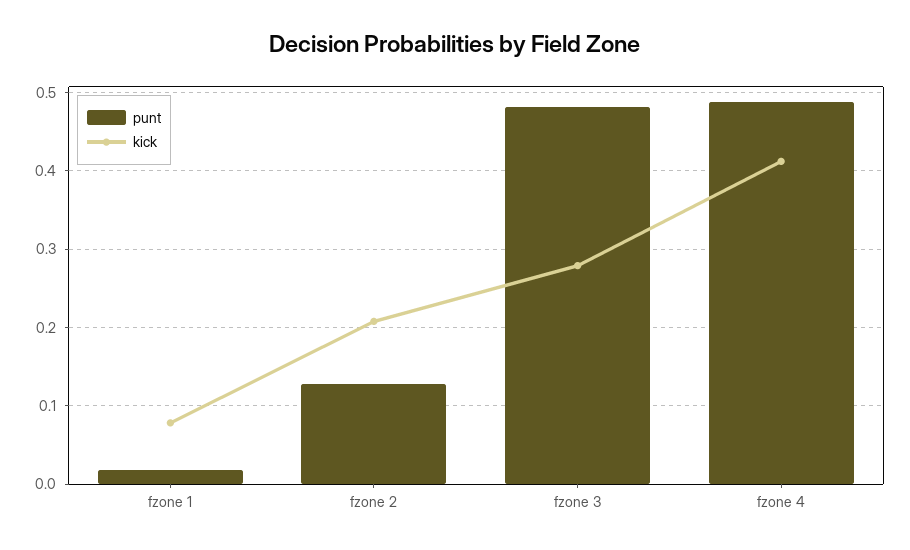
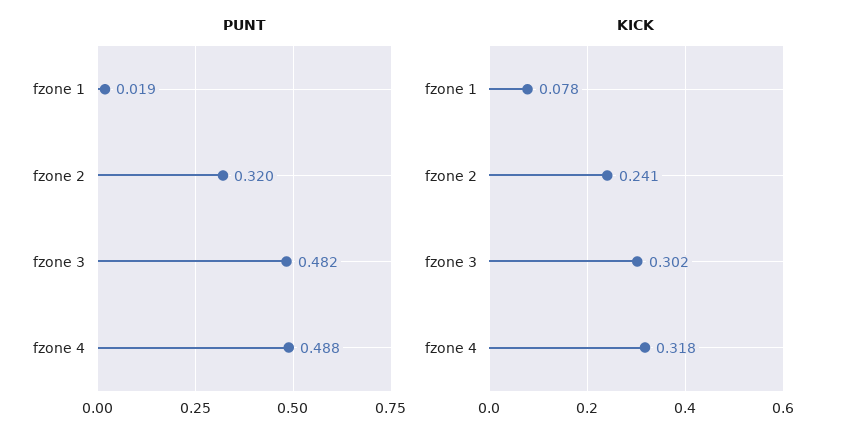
  {
    "punt": {
      "fzone 1": 0.019,
-     "fzone 2": 0.13,
+     "fzone 2": 0.32,
      "fzone 3": 0.482,
      "fzone 4": 0.488
    },
    "kick": {
      "fzone 1": 0.078,
-     "fzone 2": 0.21,
+     "fzone 2": 0.241,
-     "fzone 3": 0.28,
+     "fzone 3": 0.302,
-     "fzone 4": 0.41
+     "fzone 4": 0.318
    }
  }

